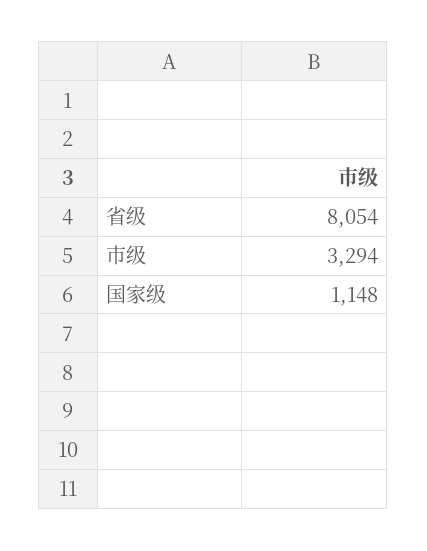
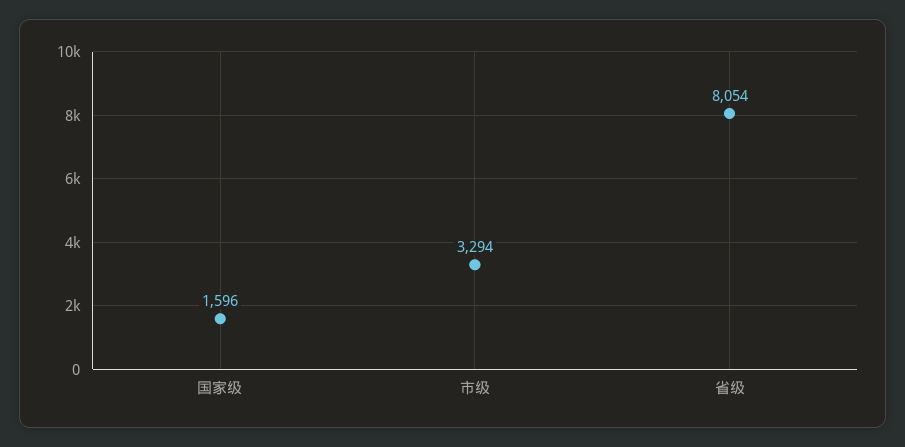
  {
    "省级": 8054,
    "市级": 3294,
-   "国家级": 1148
+   "国家级": 1596
  }

